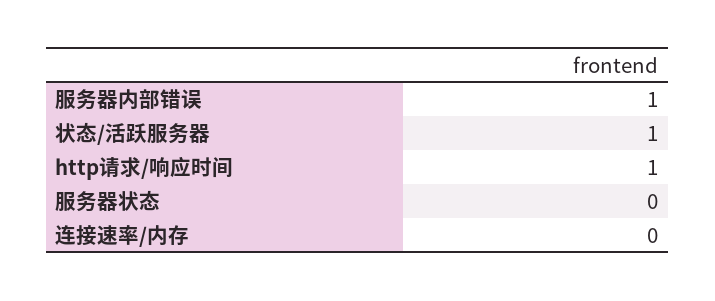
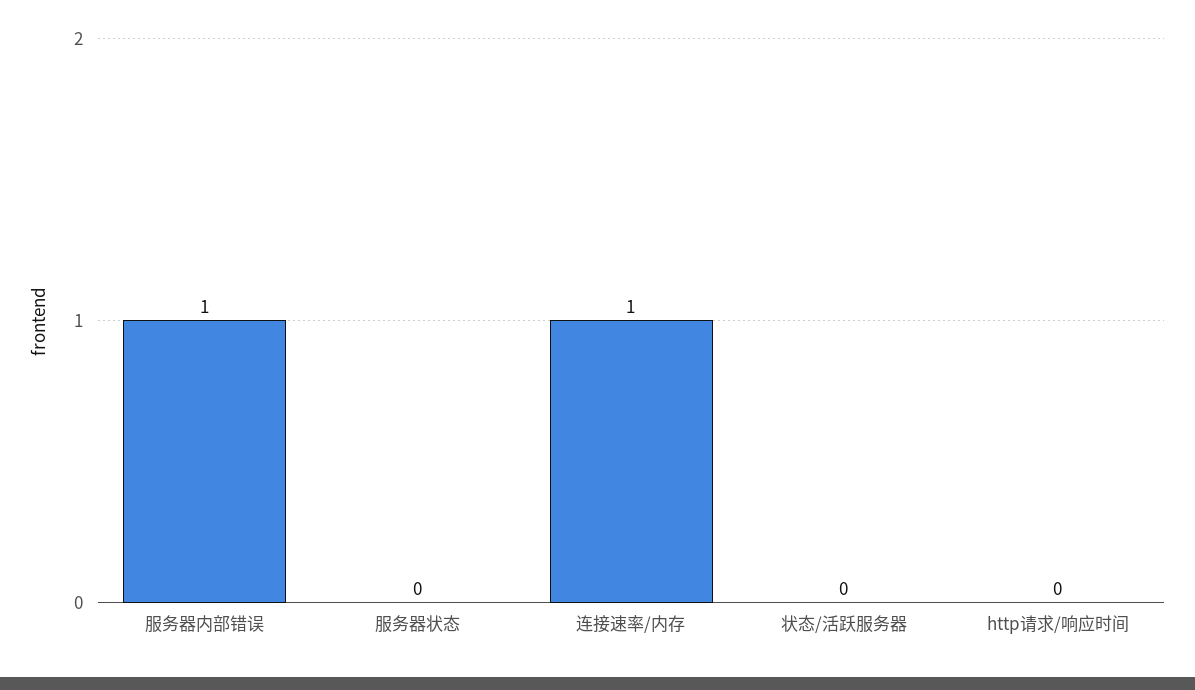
  {
    "服务器内部错误": 1,
-   "状态/活跃服务器": 1,
+   "状态/活跃服务器": 0,
-   "http请求/响应时间": 1,
+   "http请求/响应时间": 0,
    "服务器状态": 0,
-   "连接速率/内存": 0
+   "连接速率/内存": 1
  }

